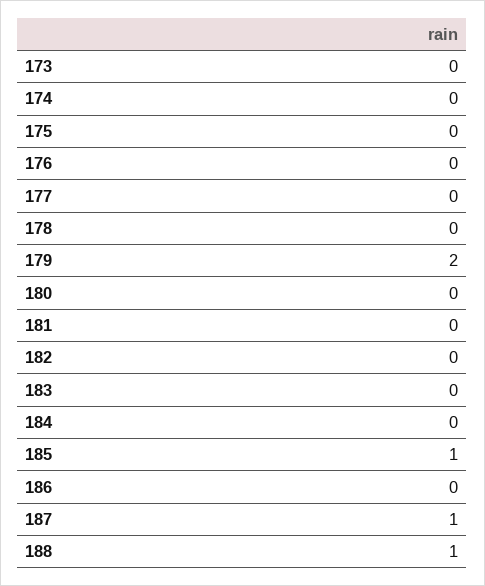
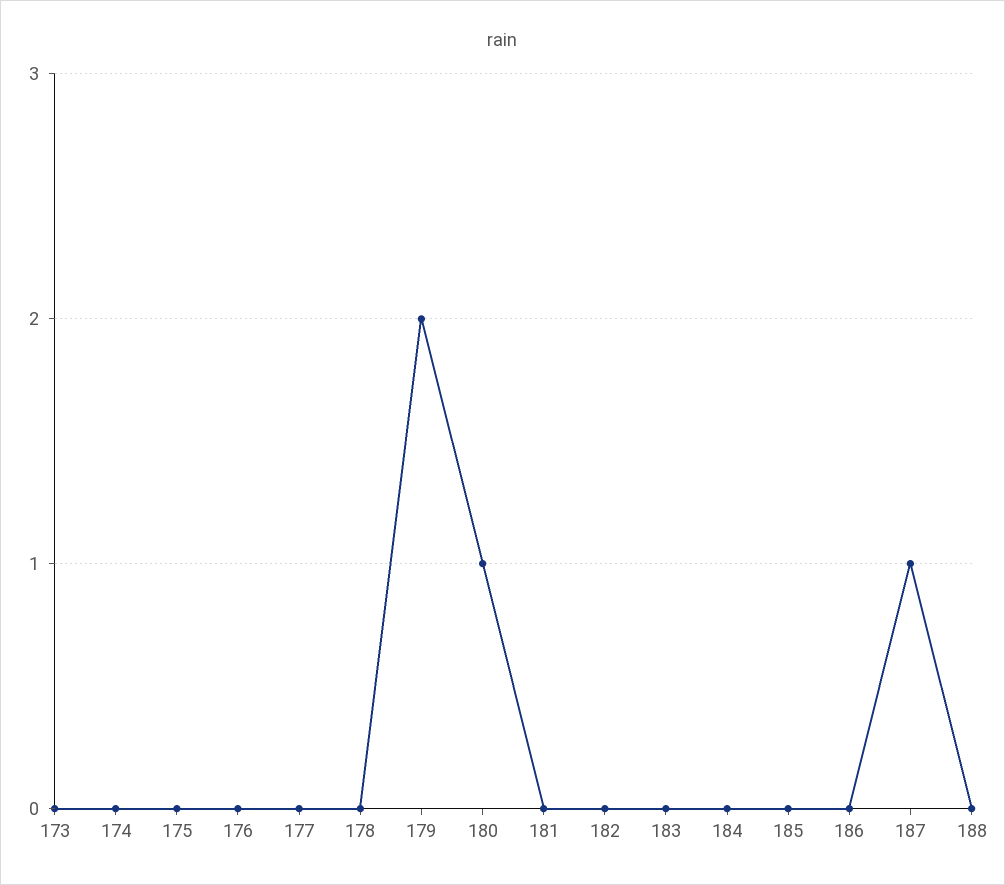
  {
    "173": 0,
    "174": 0,
    "175": 0,
    "176": 0,
    "177": 0,
    "178": 0,
    "179": 2,
-   "180": 0,
+   "180": 1,
    "181": 0,
    "182": 0,
    "183": 0,
    "184": 0,
-   "185": 1,
+   "185": 0,
    "186": 0,
    "187": 1,
-   "188": 1
+   "188": 0
  }

